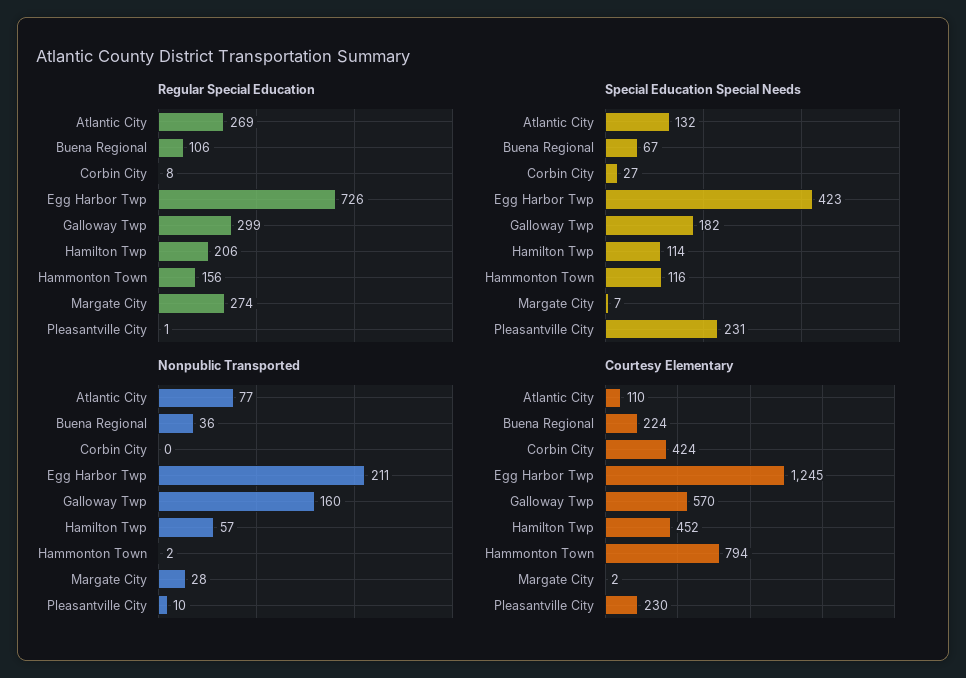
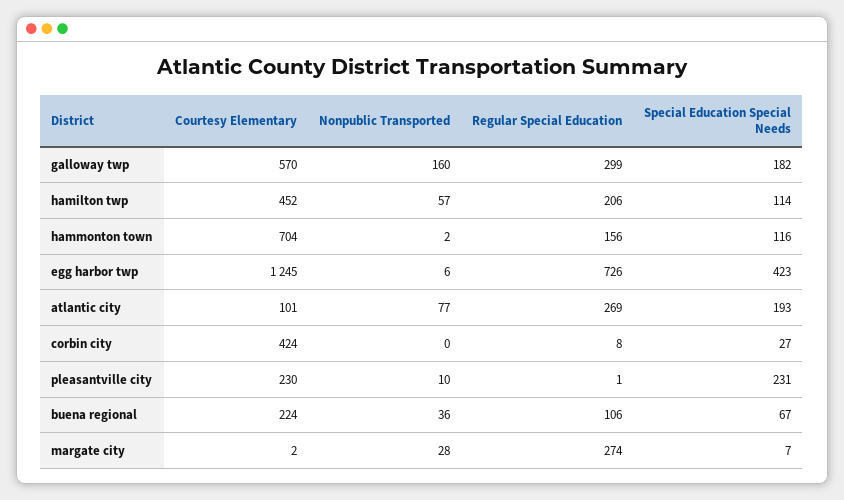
  {
    "Regular Special Education": {
      "Atlantic City": 269,
      "Buena Regional": 106,
      "Corbin City": 8,
      "Egg Harbor Twp": 726,
      "Galloway Twp": 299,
      "Hamilton Twp": 206,
      "Hammonton Town": 156,
      "Margate City": 274,
      "Pleasantville City": 1
    },
    "Special Education Special Needs": {
-     "Atlantic City": 132,
+     "Atlantic City": 193,
      "Buena Regional": 67,
      "Corbin City": 27,
      "Egg Harbor Twp": 423,
      "Galloway Twp": 182,
      "Hamilton Twp": 114,
      "Hammonton Town": 116,
      "Margate City": 7,
      "Pleasantville City": 231
    },
    "Nonpublic Transported": {
      "Atlantic City": 77,
      "Buena Regional": 36,
      "Corbin City": 0,
-     "Egg Harbor Twp": 211,
+     "Egg Harbor Twp": 6,
      "Galloway Twp": 160,
      "Hamilton Twp": 57,
      "Hammonton Town": 2,
      "Margate City": 28,
      "Pleasantville City": 10
    },
    "Courtesy Elementary": {
-     "Atlantic City": 110,
+     "Atlantic City": 101,
      "Buena Regional": 224,
      "Corbin City": 424,
      "Egg Harbor Twp": 1245,
      "Galloway Twp": 570,
      "Hamilton Twp": 452,
-     "Hammonton Town": 794,
+     "Hammonton Town": 704,
      "Margate City": 2,
      "Pleasantville City": 230
    }
  }

